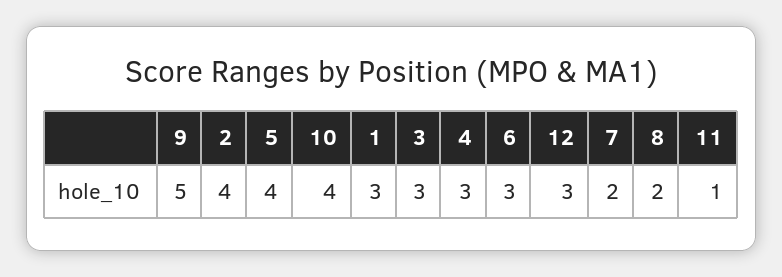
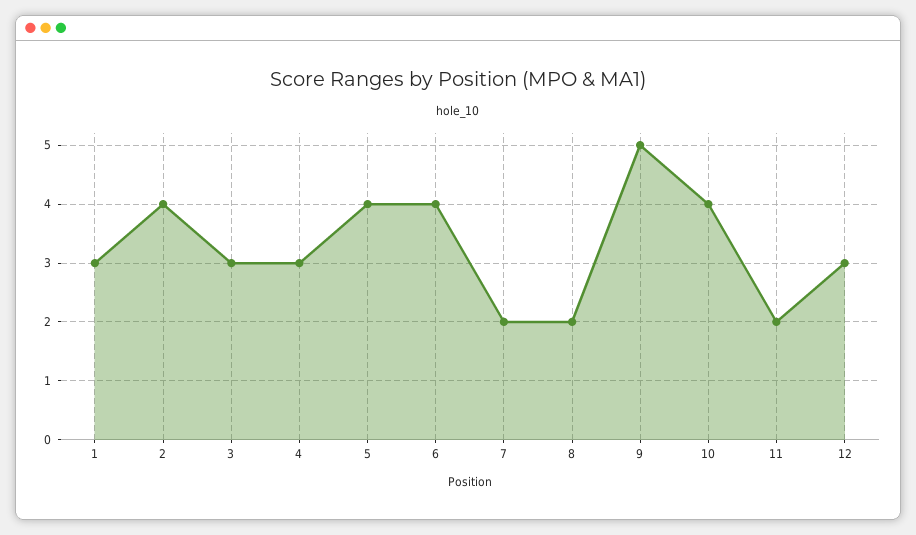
  {
    "9": 5,
    "2": 4,
    "5": 4,
    "10": 4,
    "1": 3,
    "3": 3,
    "4": 3,
-   "6": 3,
+   "6": 4,
    "12": 3,
    "7": 2,
    "8": 2,
-   "11": 1
+   "11": 2
  }

